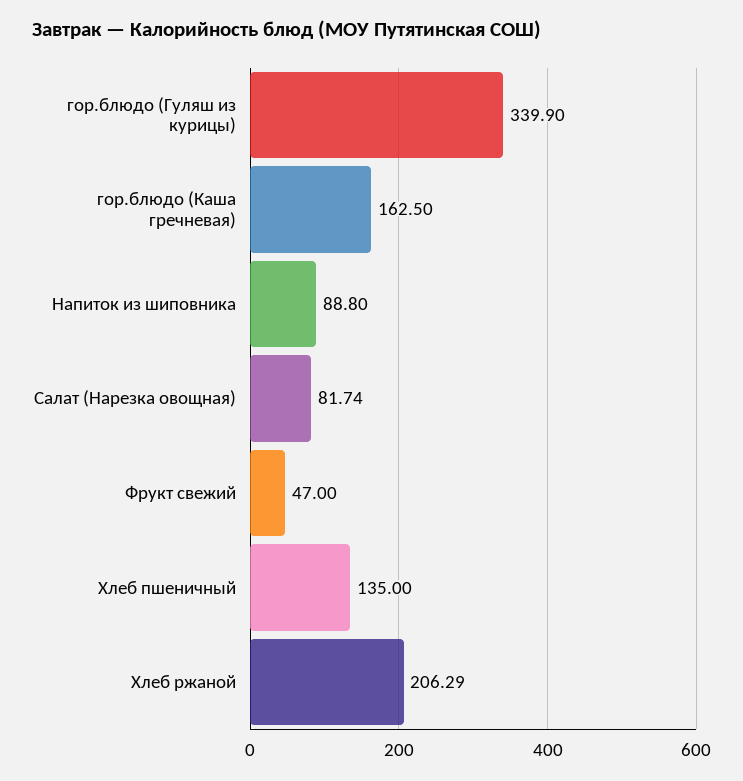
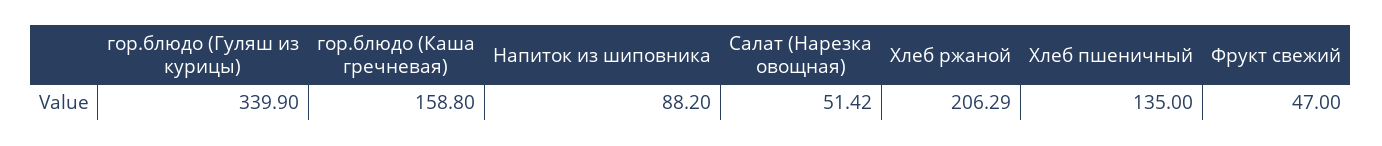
  {
    "гор.блюдо (Гуляш из курицы)": 339.9,
-   "гор.блюдо (Каша гречневая)": 162.5,
+   "гор.блюдо (Каша гречневая)": 158.8,
-   "Напиток из шиповника": 88.8,
+   "Напиток из шиповника": 88.2,
-   "Салат (Нарезка овощная)": 81.74,
+   "Салат (Нарезка овощная)": 51.42,
    "Фрукт свежий": 47,
    "Хлеб пшеничный": 135,
    "Хлеб ржаной": 206.29
  }

